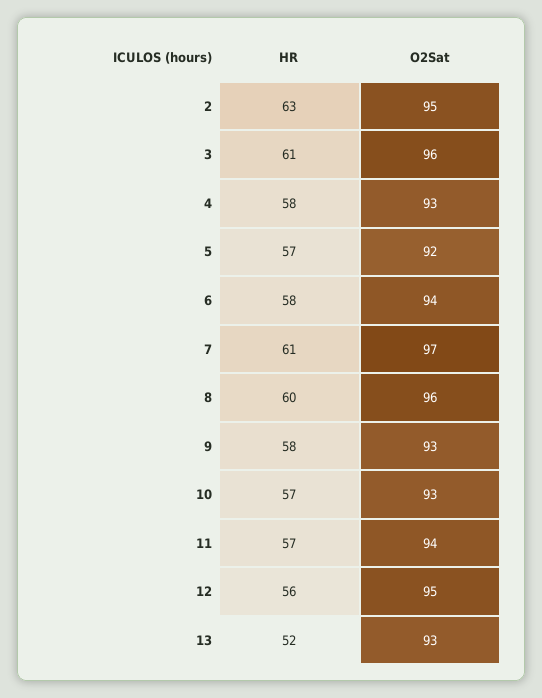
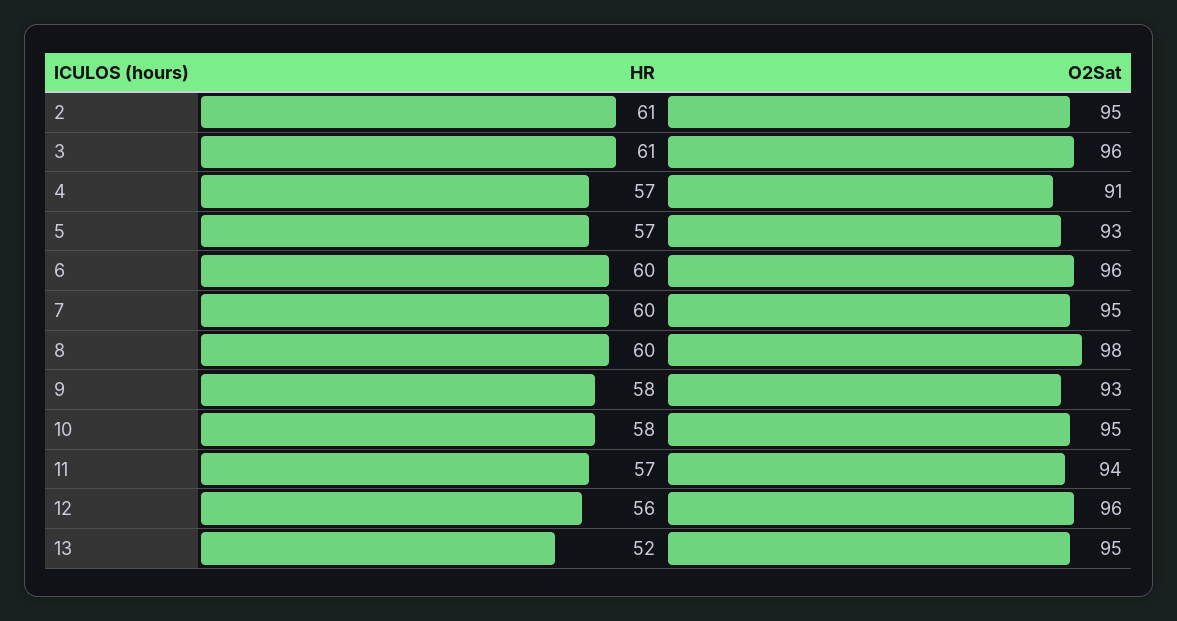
  {
    "HR": {
-     "2": 63,
+     "2": 61,
      "3": 61,
-     "4": 58,
+     "4": 57,
      "5": 57,
-     "6": 58,
+     "6": 60,
-     "7": 61,
+     "7": 60,
      "8": 60,
      "9": 58,
-     "10": 57,
+     "10": 58,
      "11": 57,
      "12": 56,
      "13": 52
    },
    "O2Sat": {
      "2": 95,
      "3": 96,
-     "4": 93,
+     "4": 91,
-     "5": 92,
+     "5": 93,
-     "6": 94,
+     "6": 96,
-     "7": 97,
+     "7": 95,
-     "8": 96,
+     "8": 98,
      "9": 93,
-     "10": 93,
+     "10": 95,
      "11": 94,
-     "12": 95,
+     "12": 96,
-     "13": 93
+     "13": 95
    }
  }

